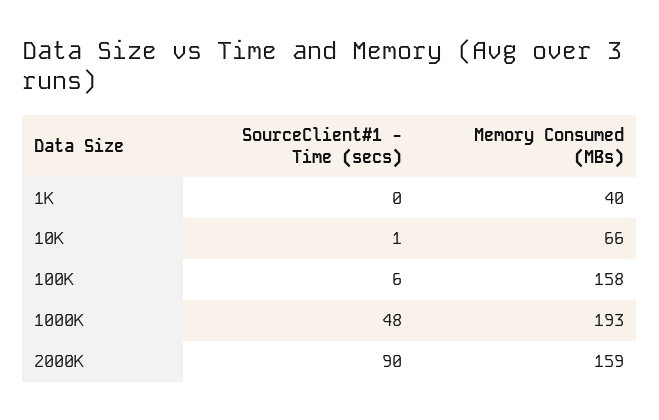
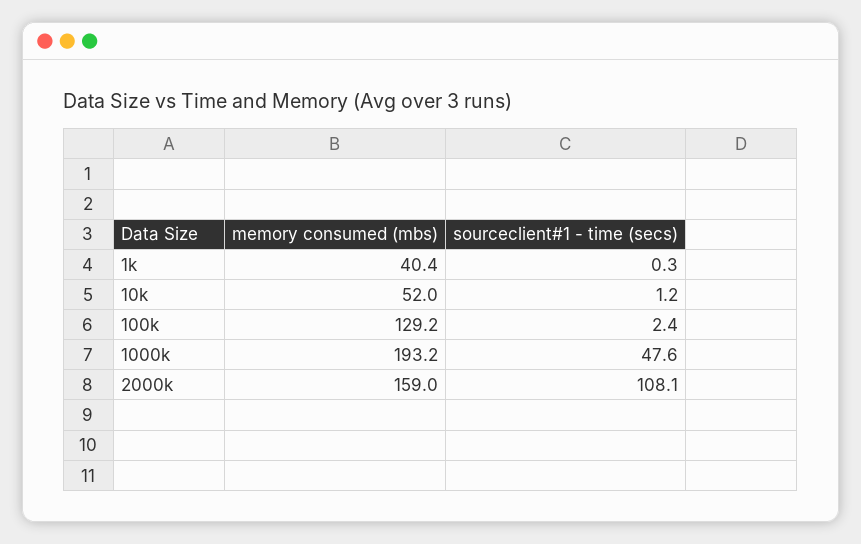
  {
    "SourceClient#1 - Time (secs)": {
      "1K": 0.3,
      "10K": 1.2,
-     "100K": 6,
+     "100K": 2.4,
      "1000K": 47.6,
-     "2000K": 90
+     "2000K": 108.1
    },
    "Memory Consumed (MBs)": {
      "1K": 40.4,
-     "10K": 66,
+     "10K": 52,
-     "100K": 158,
+     "100K": 129.2,
      "1000K": 193.2,
      "2000K": 159
    }
  }

